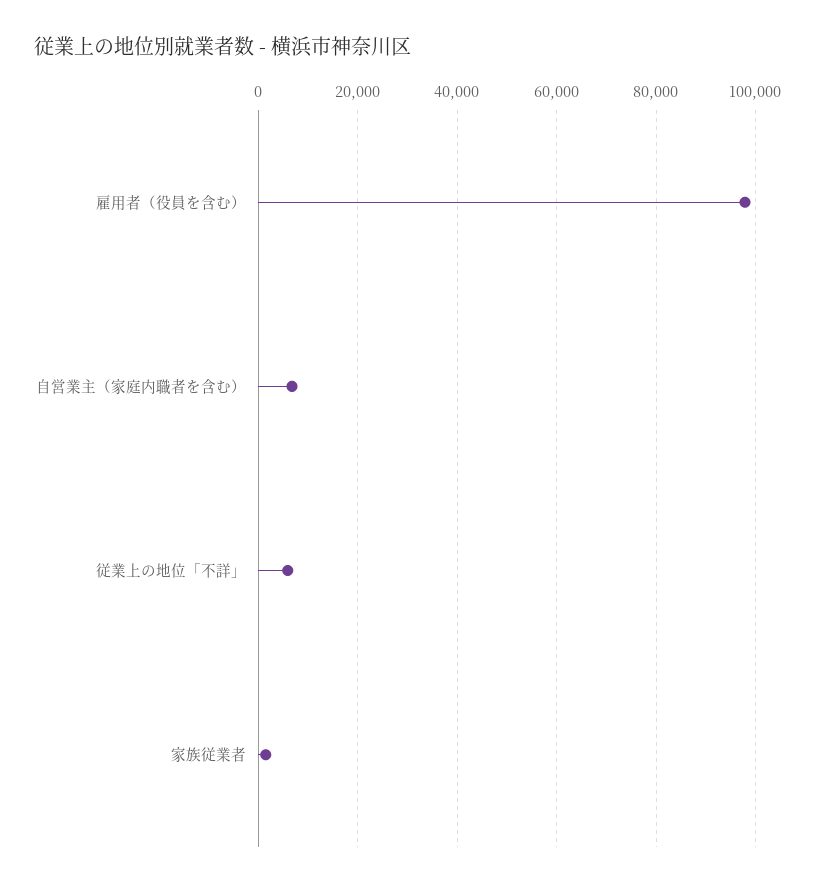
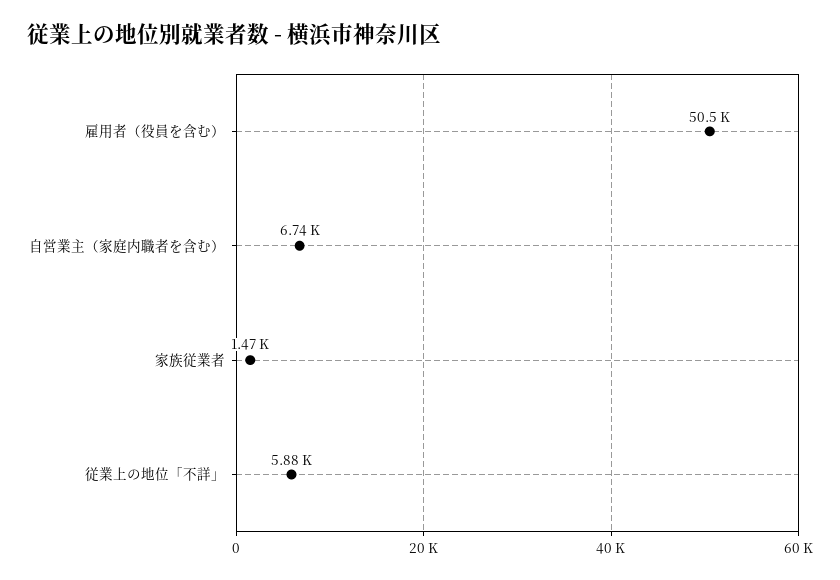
  {
-   "雇用者（役員を含む）": 98000,
+   "雇用者（役員を含む）": 50500,
    "自営業主（家庭内職者を含む）": 6740,
    "従業上の地位「不詳」": 5880,
    "家族従業者": 1470
  }

